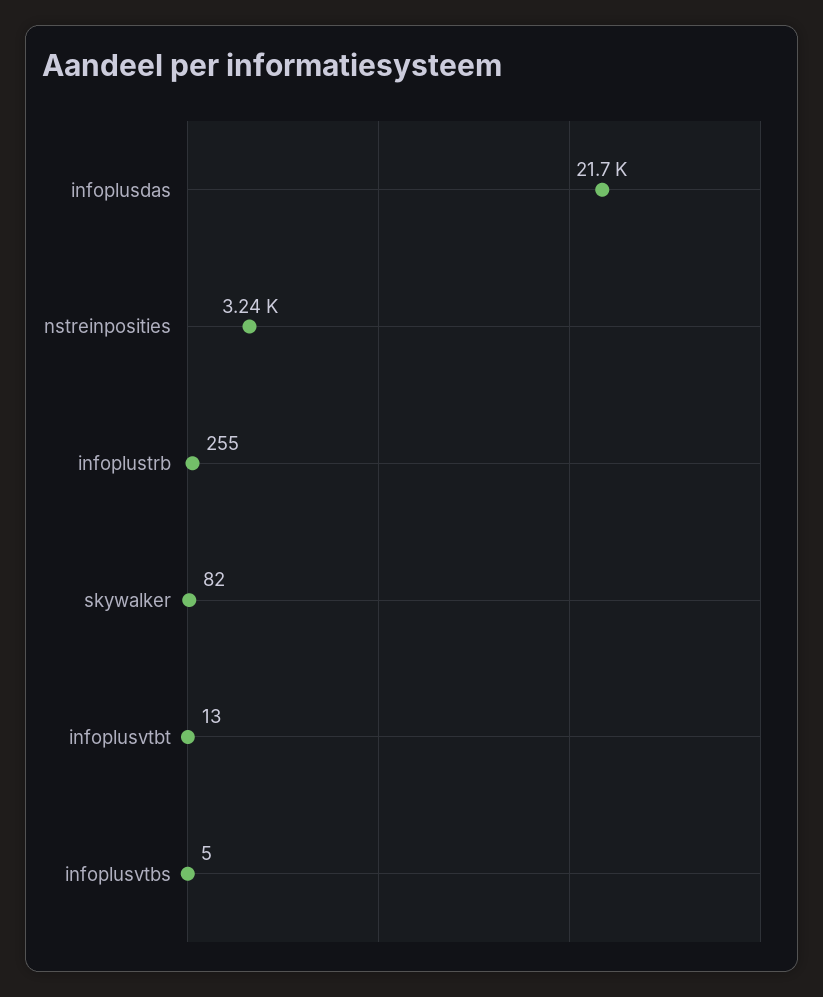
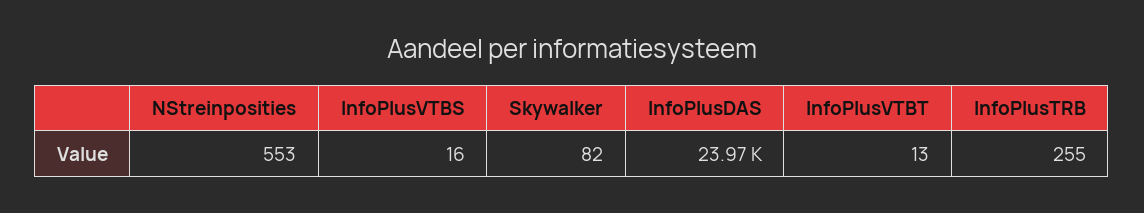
  {
-   "infoplusdas": 21700,
+   "infoplusdas": 23970,
-   "nstreinposities": 3240,
+   "nstreinposities": 553,
    "infoplustrb": 255,
    "skywalker": 82,
    "infoplusvtbt": 13,
-   "infoplusvtbs": 5
+   "infoplusvtbs": 16
  }

